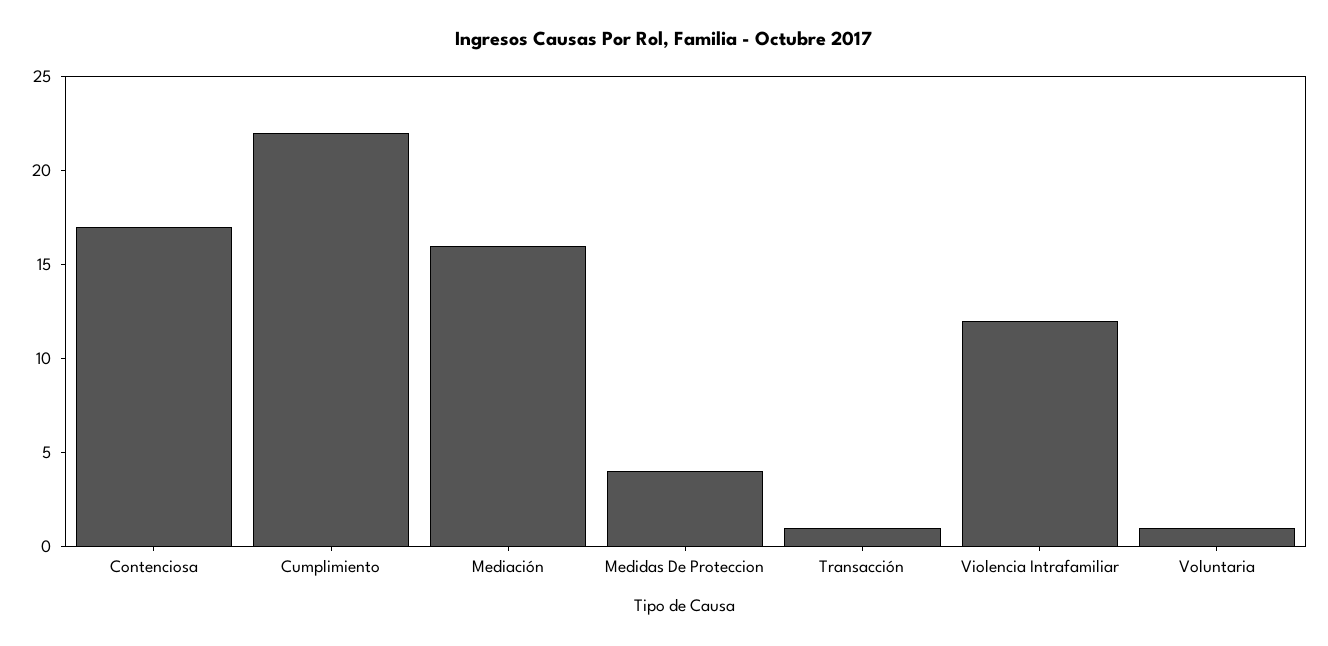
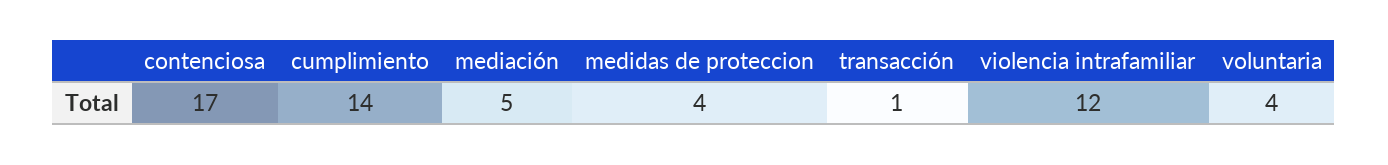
  {
    "Contenciosa": 17,
-   "Cumplimiento": 22,
+   "Cumplimiento": 14,
-   "Mediación": 16,
+   "Mediación": 5,
    "Medidas De Proteccion": 4,
    "Transacción": 1,
    "Violencia Intrafamiliar": 12,
-   "Voluntaria": 1
+   "Voluntaria": 4
  }

